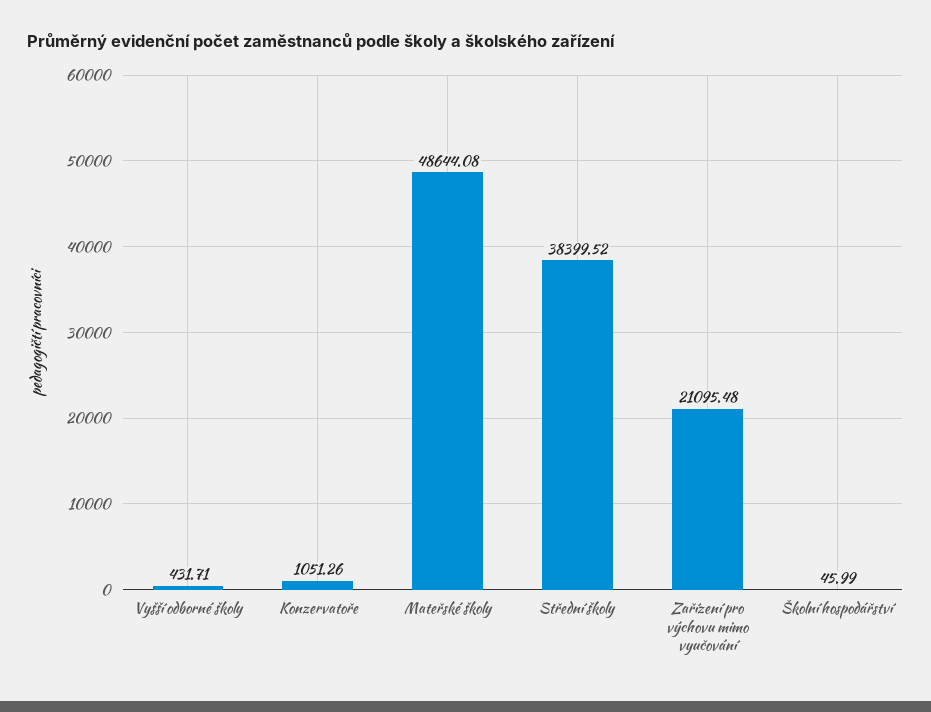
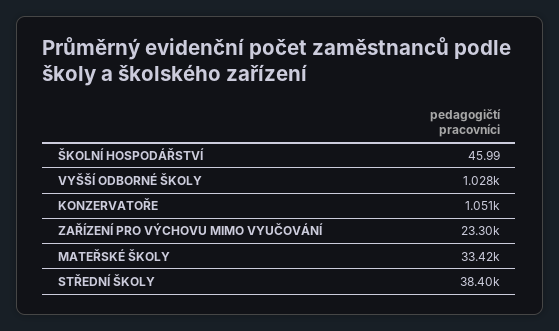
  {
-   "Vyšší odborné školy": 431.71,
+   "Vyšší odborné školy": 1028,
    "Konzervatoře": 1051.26,
-   "Mateřské školy": 48644.08,
+   "Mateřské školy": 33420,
    "Střední školy": 38399.52,
-   "Zařízení pro výchovu mimo vyučování": 21095.48,
+   "Zařízení pro výchovu mimo vyučování": 23300,
    "Školní hospodářství": 45.99
  }

